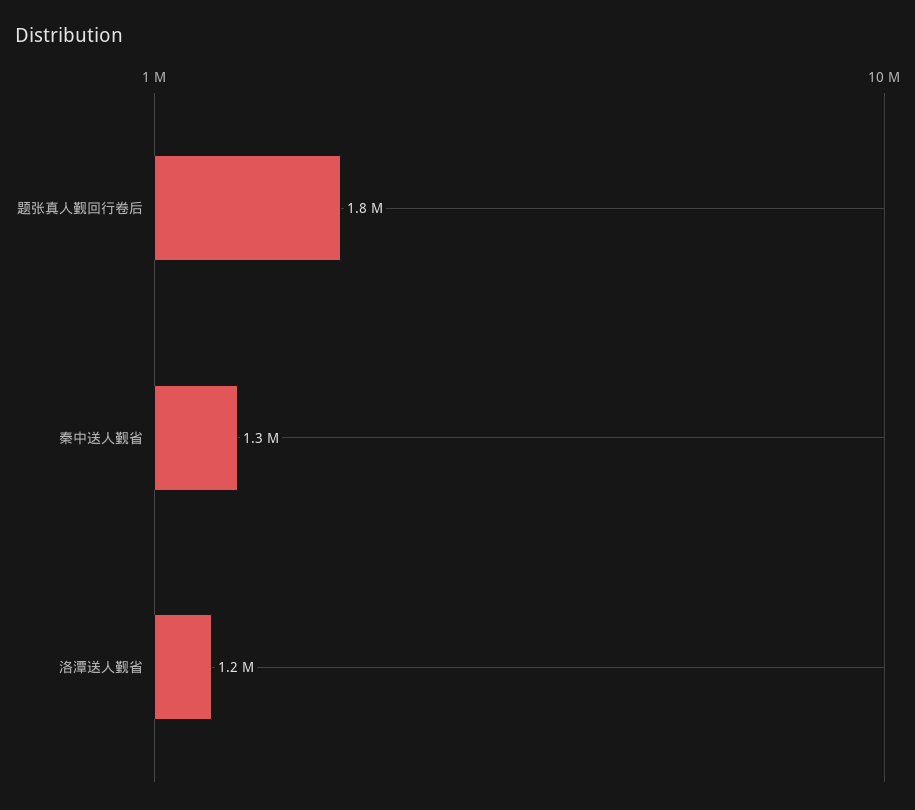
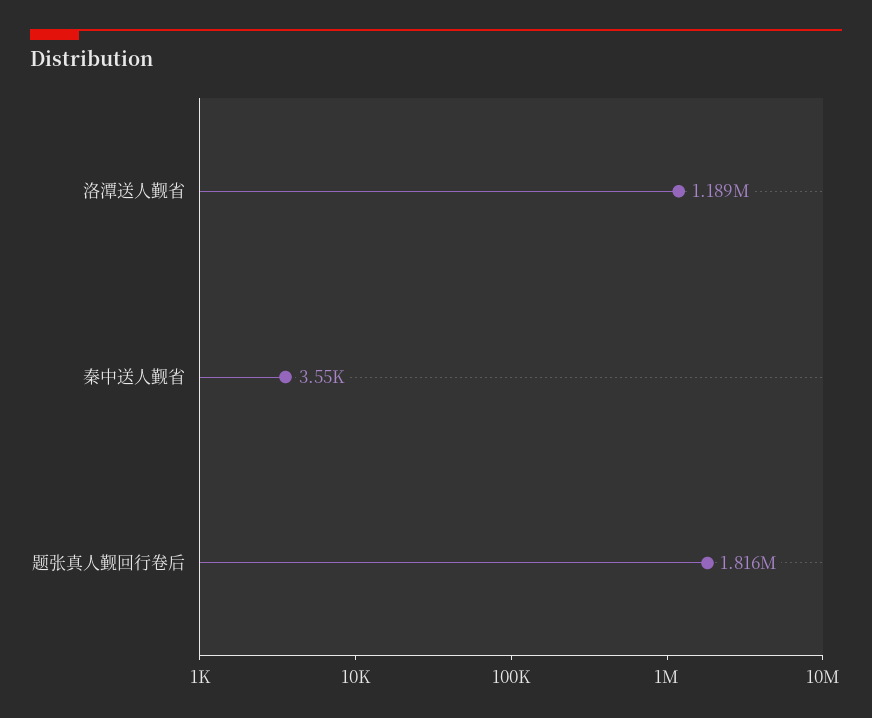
  {
    "题张真人觐回行卷后": 1816000,
-   "秦中送人觐省": 1300000,
+   "秦中送人觐省": 3550,
    "洛潭送人觐省": 1189000
  }

